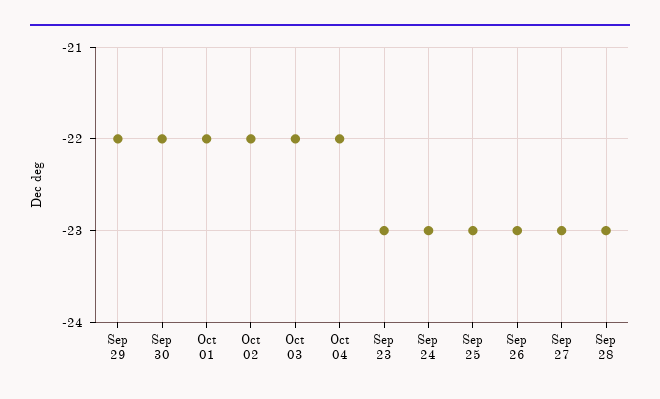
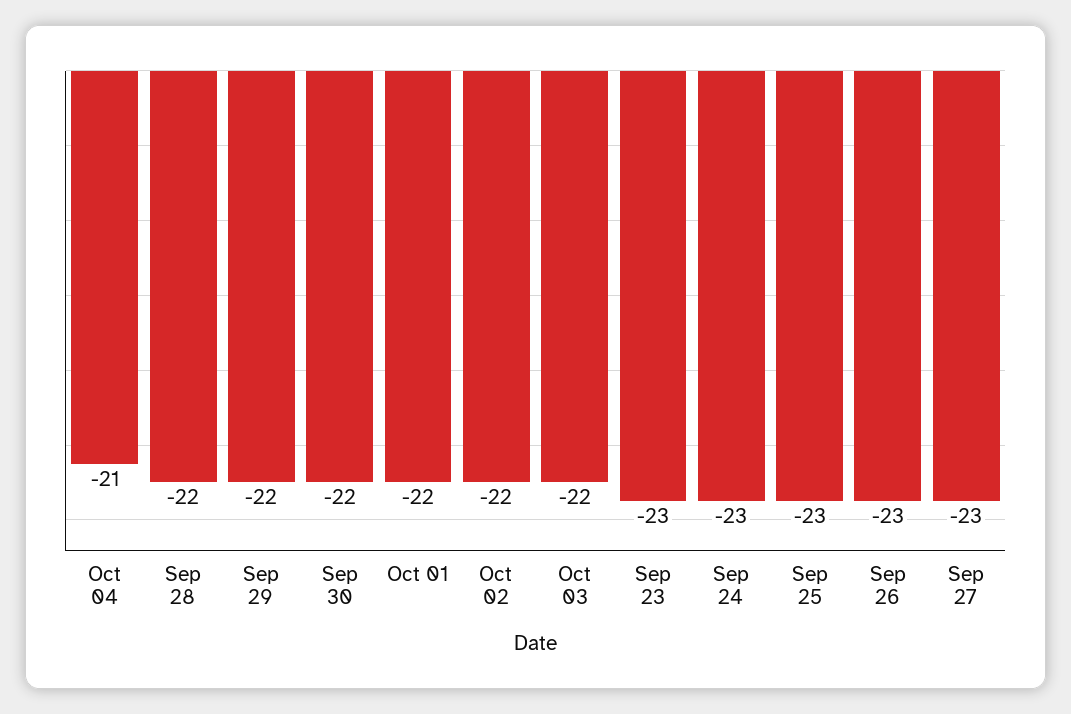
  {
    "Sep 29": -22,
    "Sep 30": -22,
    "Oct 01": -22,
    "Oct 02": -22,
    "Oct 03": -22,
-   "Oct 04": -22,
+   "Oct 04": -21,
    "Sep 23": -23,
    "Sep 24": -23,
    "Sep 25": -23,
    "Sep 26": -23,
    "Sep 27": -23,
-   "Sep 28": -23
+   "Sep 28": -22
  }

